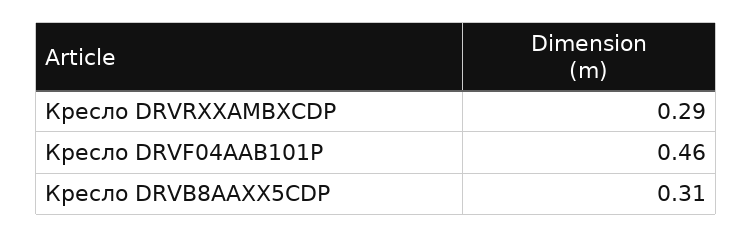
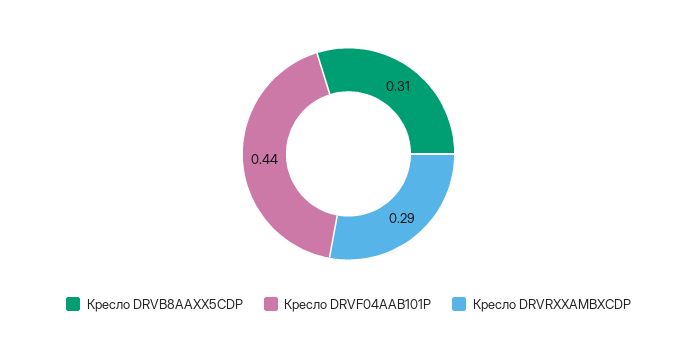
  {
    "Кресло DRVRXXAMBXCDP": 0.29,
-   "Кресло DRVF04AAB101P": 0.46,
+   "Кресло DRVF04AAB101P": 0.44,
    "Кресло DRVB8AAXX5CDP": 0.31
  }

